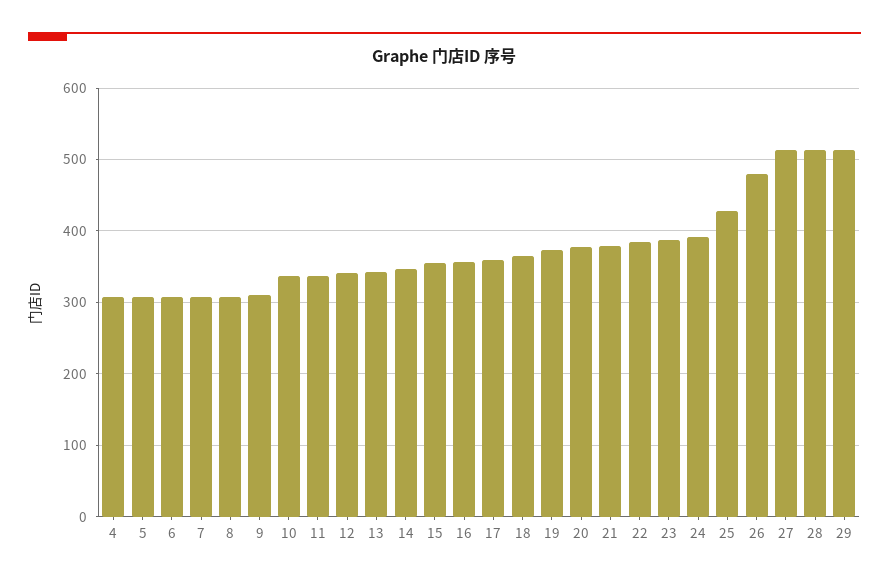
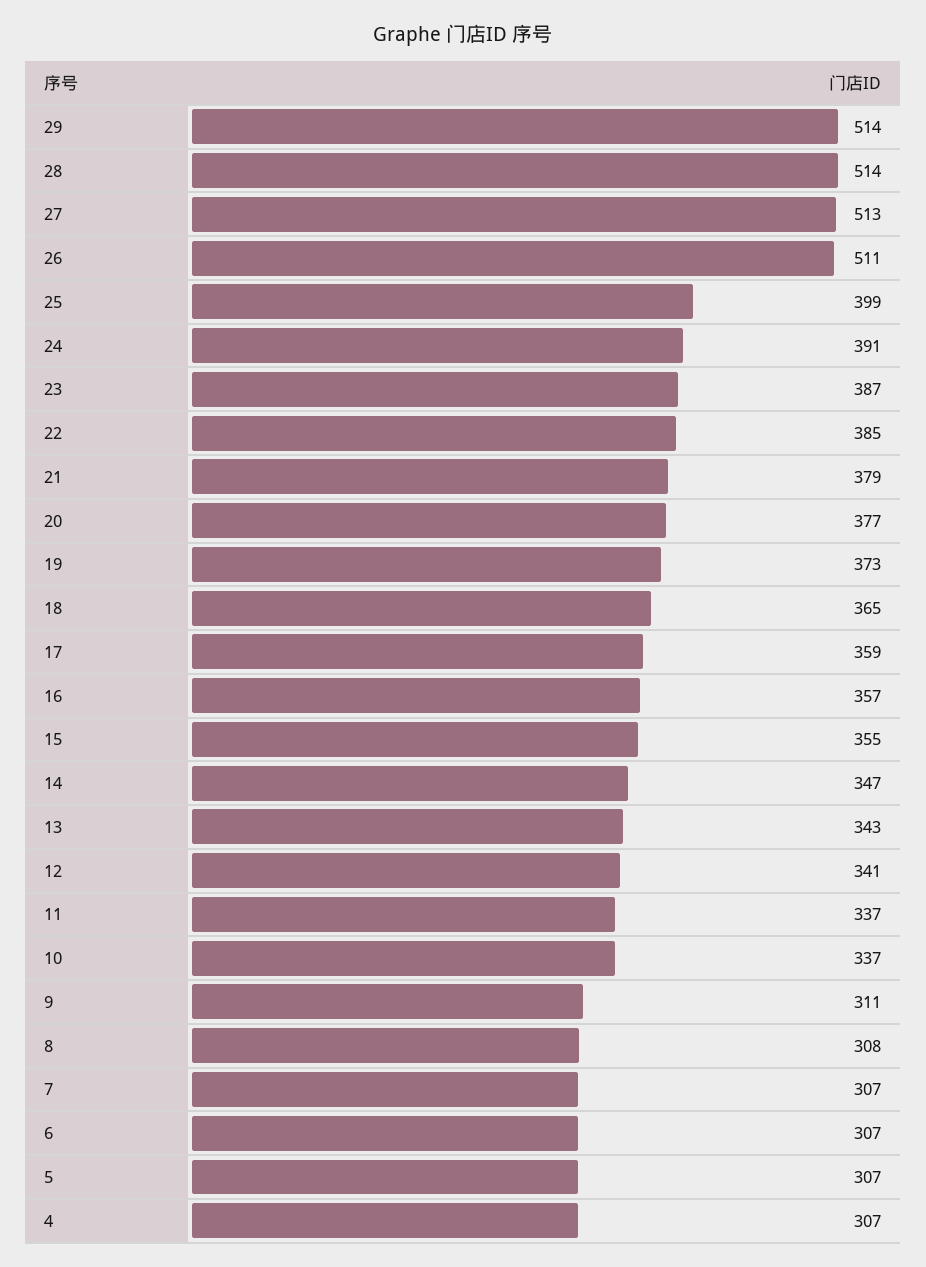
  {
    "4": 307,
    "5": 307,
    "6": 307,
    "7": 307,
    "8": 308,
    "9": 311,
    "10": 337,
    "11": 337,
    "12": 341,
    "13": 343,
    "14": 347,
    "15": 355,
    "16": 357,
    "17": 359,
    "18": 365,
    "19": 373,
    "20": 377,
    "21": 379,
    "22": 385,
    "23": 387,
    "24": 391,
-   "25": 430,
+   "25": 399,
-   "26": 480,
+   "26": 511,
    "27": 513,
    "28": 514,
    "29": 514
  }

